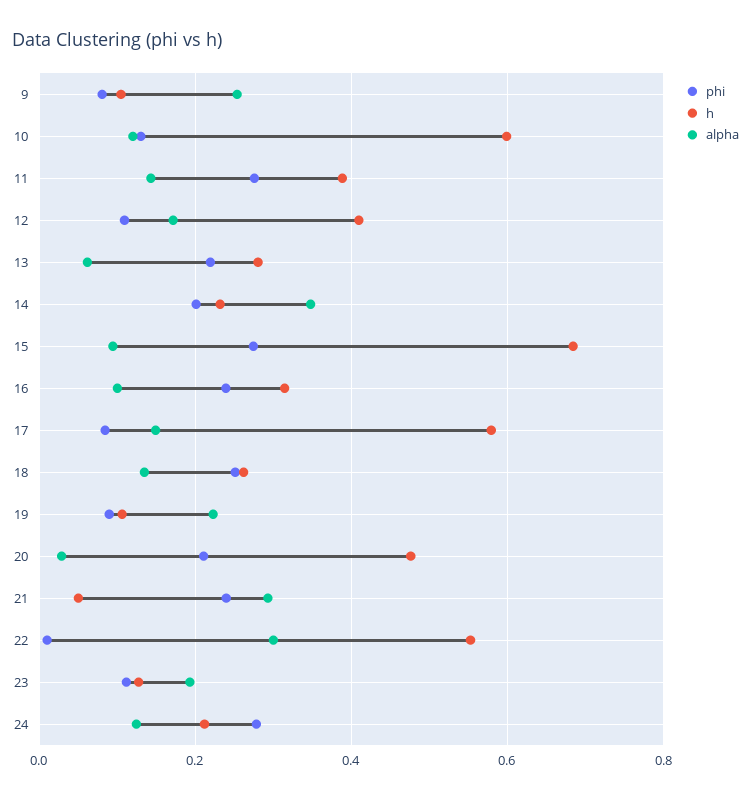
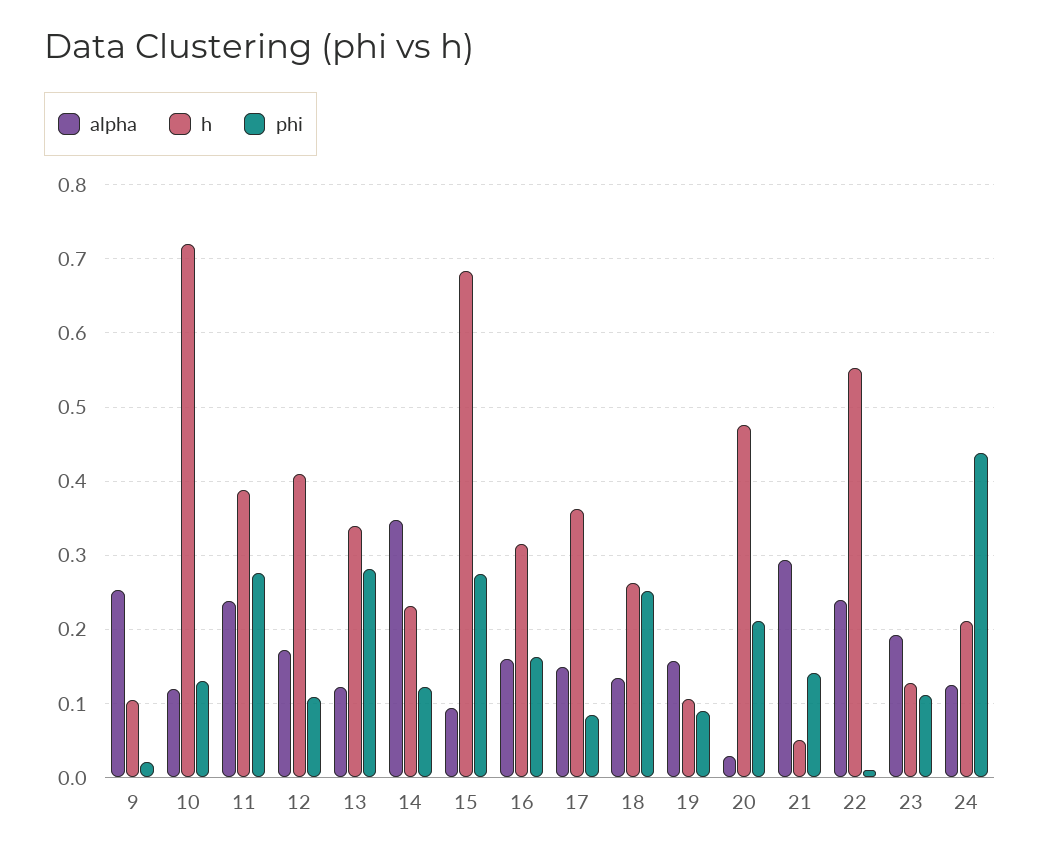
  {
    "phi": {
-     "9": 0.08,
+     "9": 0.02,
      "10": 0.13,
      "11": 0.28,
      "12": 0.11,
-     "13": 0.22,
+     "13": 0.28,
-     "14": 0.2,
+     "14": 0.12,
      "15": 0.27,
-     "16": 0.24,
+     "16": 0.16,
      "17": 0.08,
      "18": 0.25,
      "19": 0.09,
      "20": 0.21,
-     "21": 0.24,
+     "21": 0.14,
      "22": 0.01,
      "23": 0.11,
-     "24": 0.28
+     "24": 0.44
    },
    "h": {
      "9": 0.1,
-     "10": 0.6,
+     "10": 0.72,
      "11": 0.39,
      "12": 0.41,
-     "13": 0.28,
+     "13": 0.34,
      "14": 0.23,
      "15": 0.68,
      "16": 0.31,
-     "17": 0.58,
+     "17": 0.36,
      "18": 0.26,
      "19": 0.11,
      "20": 0.48,
      "21": 0.05,
      "22": 0.55,
      "23": 0.13,
      "24": 0.21
    },
    "alpha": {
      "9": 0.25,
      "10": 0.12,
-     "11": 0.14,
+     "11": 0.24,
      "12": 0.17,
-     "13": 0.06,
+     "13": 0.12,
      "14": 0.35,
      "15": 0.09,
-     "16": 0.1,
+     "16": 0.16,
      "17": 0.15,
      "18": 0.13,
-     "19": 0.22,
+     "19": 0.16,
      "20": 0.03,
      "21": 0.29,
-     "22": 0.3,
+     "22": 0.24,
      "23": 0.19,
      "24": 0.12
    }
  }

